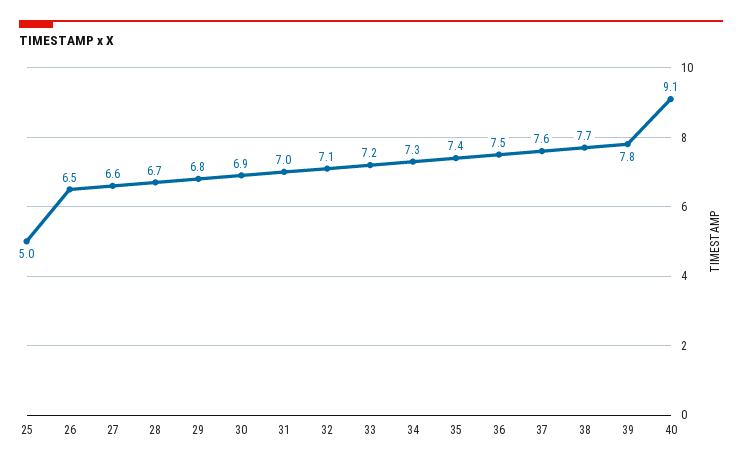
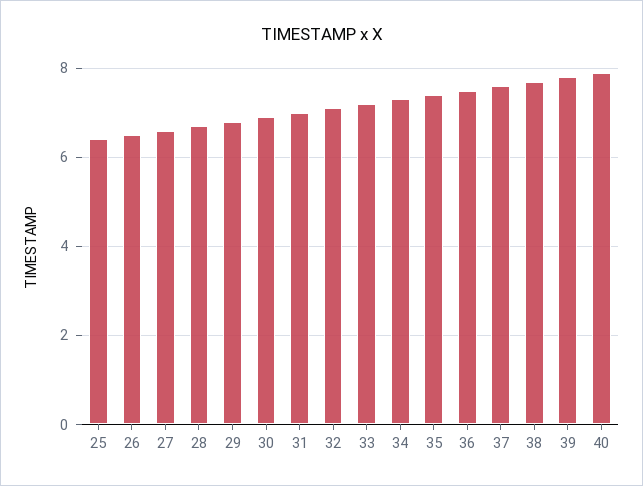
  {
-   "25": 5,
+   "25": 6.5,
    "26": 6.5,
    "27": 6.6,
    "28": 6.7,
    "29": 6.8,
    "30": 6.9,
    "31": 7,
    "32": 7.1,
    "33": 7.2,
    "34": 7.3,
    "35": 7.4,
    "36": 7.5,
    "37": 7.6,
    "38": 7.7,
    "39": 7.8,
-   "40": 9.1
+   "40": 8
  }

